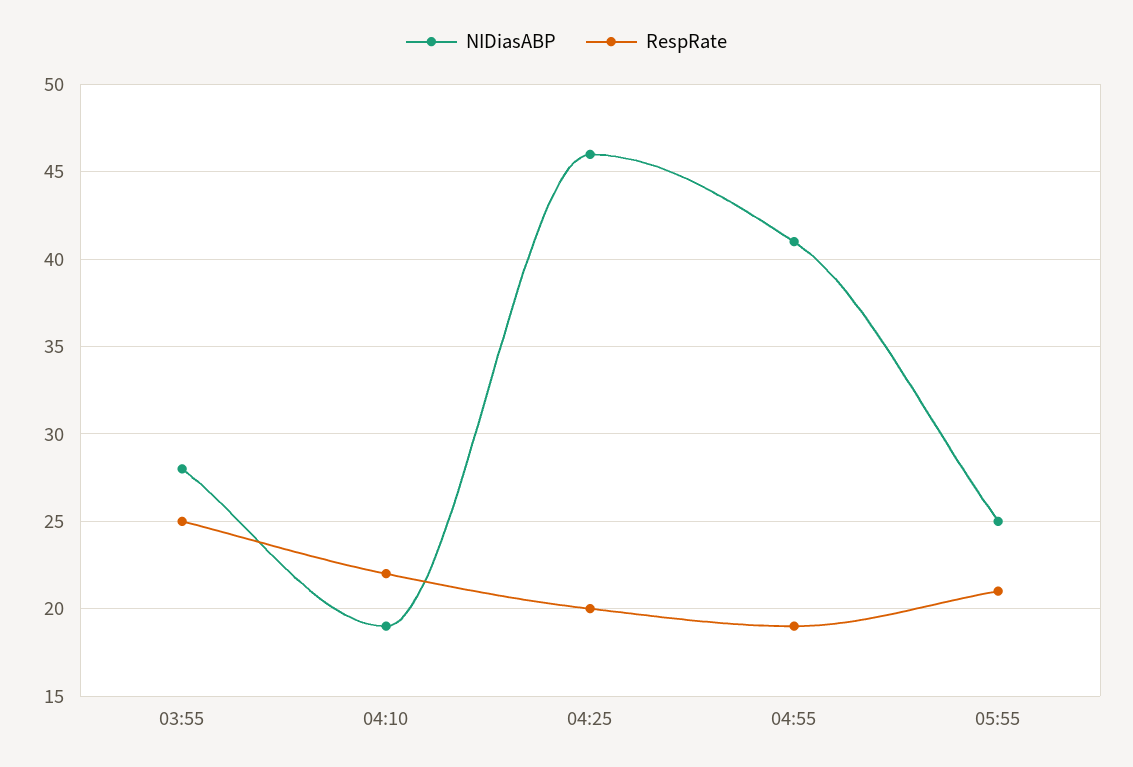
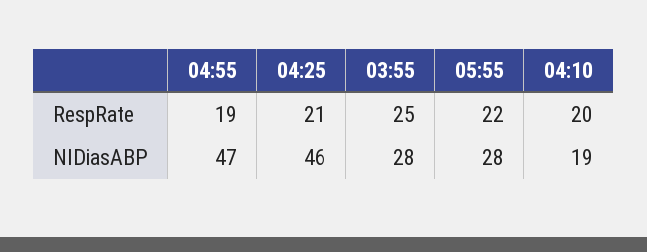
  {
    "NIDiasABP": {
      "03:55": 28,
      "04:10": 19,
      "04:25": 46,
-     "04:55": 41,
+     "04:55": 47,
-     "05:55": 25
+     "05:55": 28
    },
    "RespRate": {
      "03:55": 25,
-     "04:10": 22,
+     "04:10": 20,
-     "04:25": 20,
+     "04:25": 21,
      "04:55": 19,
-     "05:55": 21
+     "05:55": 22
    }
  }

